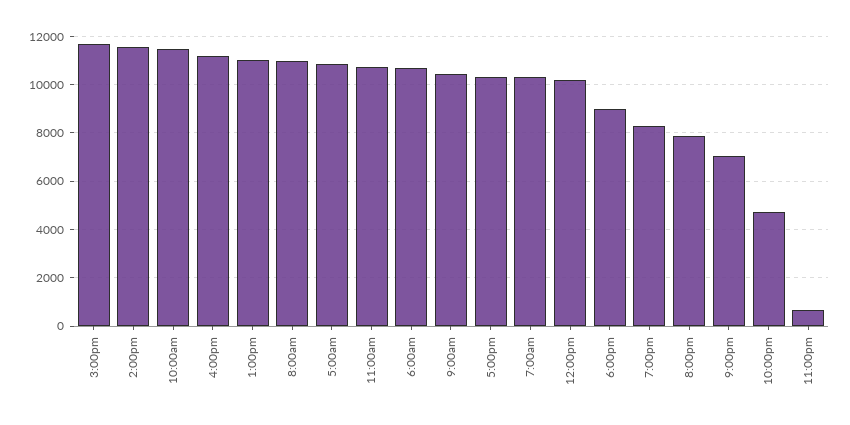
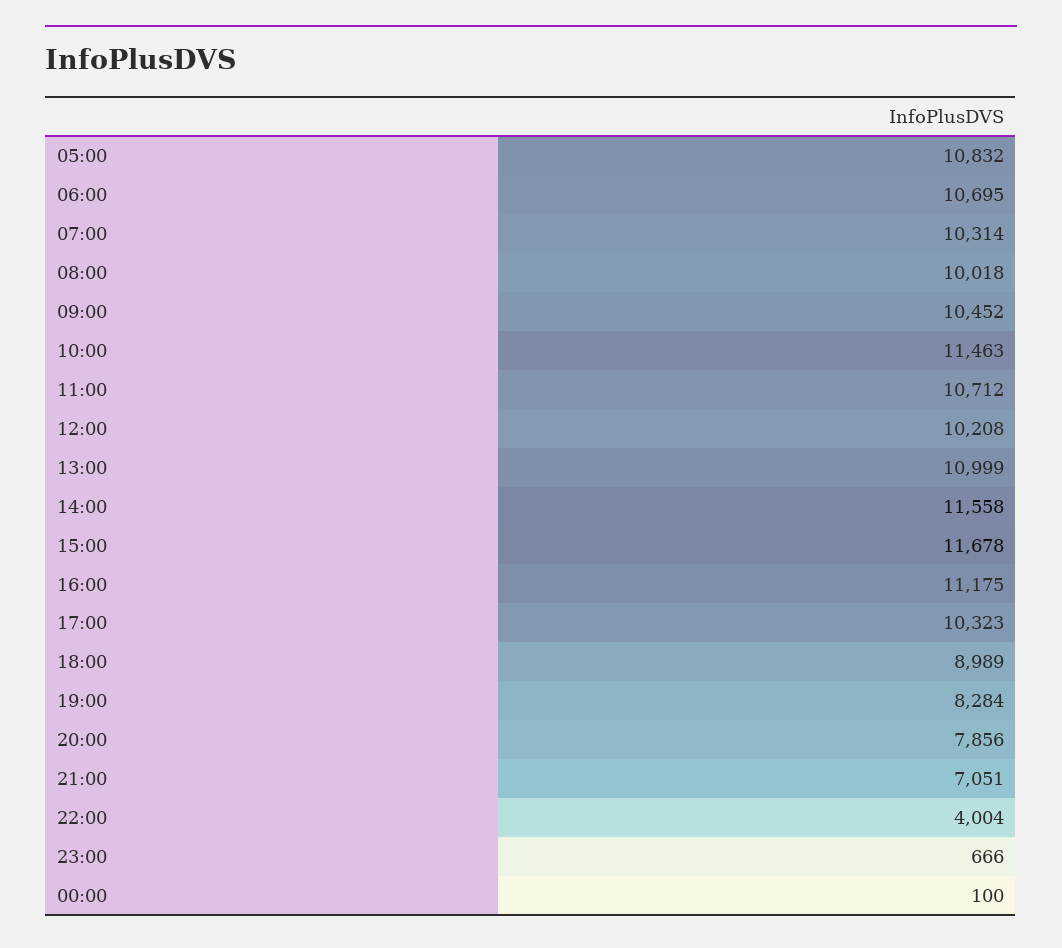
  {
    "3:00pm": 11678,
    "2:00pm": 11558,
    "10:00am": 11463,
    "4:00pm": 11175,
    "1:00pm": 10999,
-   "8:00am": 11000,
+   "8:00am": 10018,
    "5:00am": 10832,
    "11:00am": 10712,
    "6:00am": 10695,
    "9:00am": 10452,
    "5:00pm": 10323,
    "7:00am": 10314,
    "12:00pm": 10208,
    "6:00pm": 8989,
    "7:00pm": 8284,
    "8:00pm": 7856,
    "9:00pm": 7051,
-   "10:00pm": 4750,
+   "10:00pm": 4004,
-   "11:00pm": 666
+   "11:00pm": 666,
+   "00:00": 100
  }

